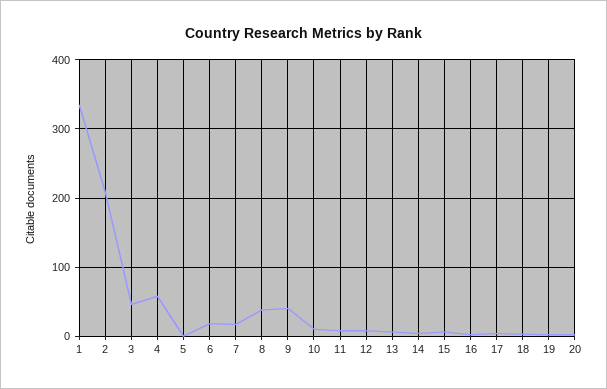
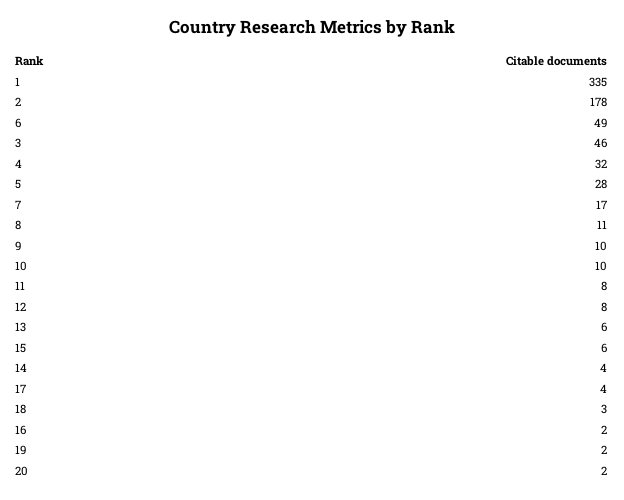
  {
    "1": 335,
-   "2": 210,
+   "2": 178,
    "3": 46,
-   "4": 60,
+   "4": 32,
-   "5": 0,
+   "5": 28,
-   "6": 20,
+   "6": 49,
    "7": 17,
-   "8": 40,
+   "8": 11,
-   "9": 40,
+   "9": 10,
    "10": 10,
    "11": 8,
    "12": 8,
    "13": 6,
    "14": 4,
    "15": 6,
    "16": 2,
    "17": 4,
    "18": 3,
    "19": 2,
    "20": 2
  }

